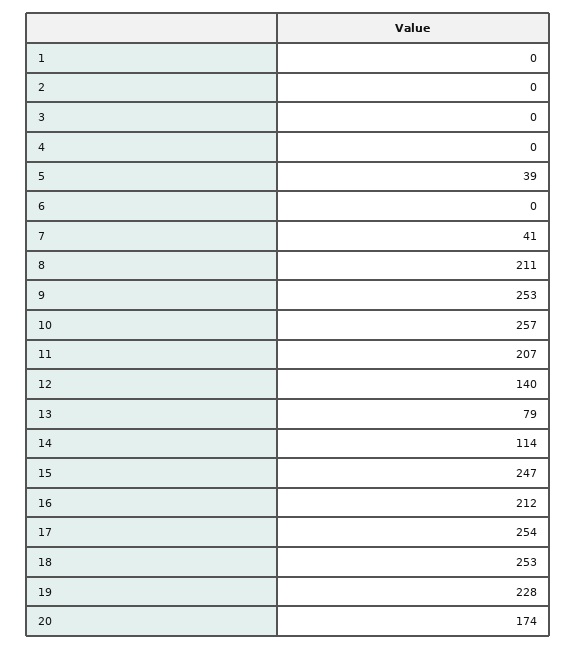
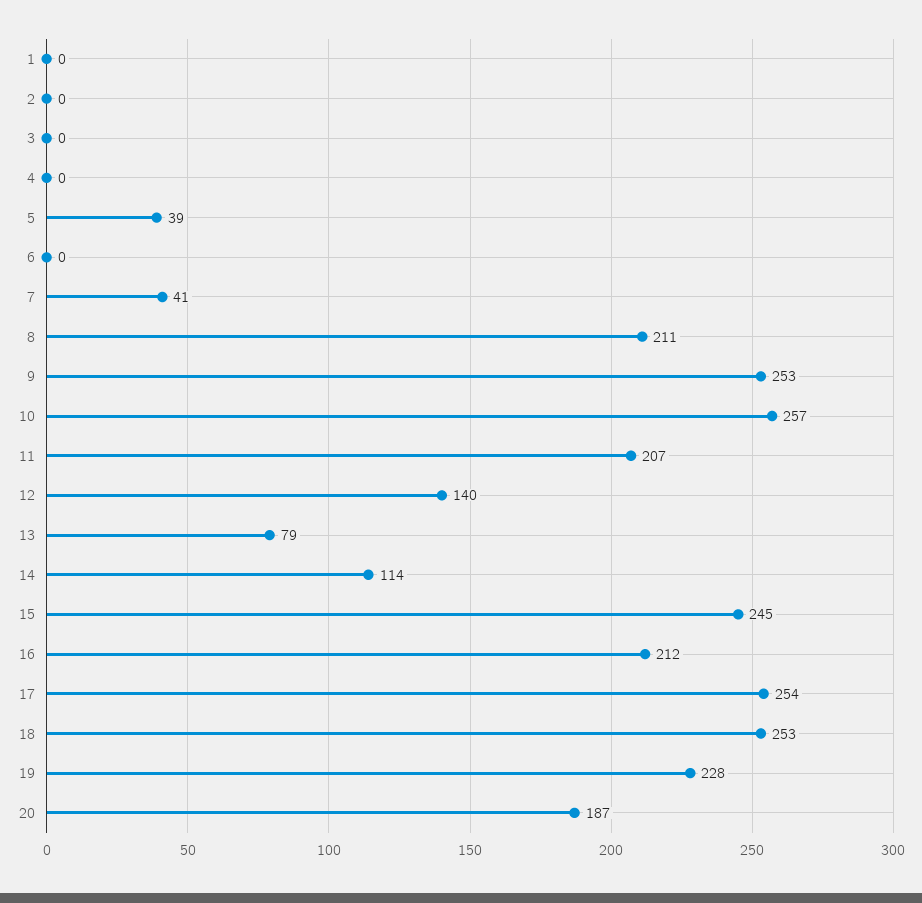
  {
    "1": 0,
    "2": 0,
    "3": 0,
    "4": 0,
    "5": 39,
    "6": 0,
    "7": 41,
    "8": 211,
    "9": 253,
    "10": 257,
    "11": 207,
    "12": 140,
    "13": 79,
    "14": 114,
-   "15": 247,
+   "15": 245,
    "16": 212,
    "17": 254,
    "18": 253,
    "19": 228,
-   "20": 174
+   "20": 187
  }

